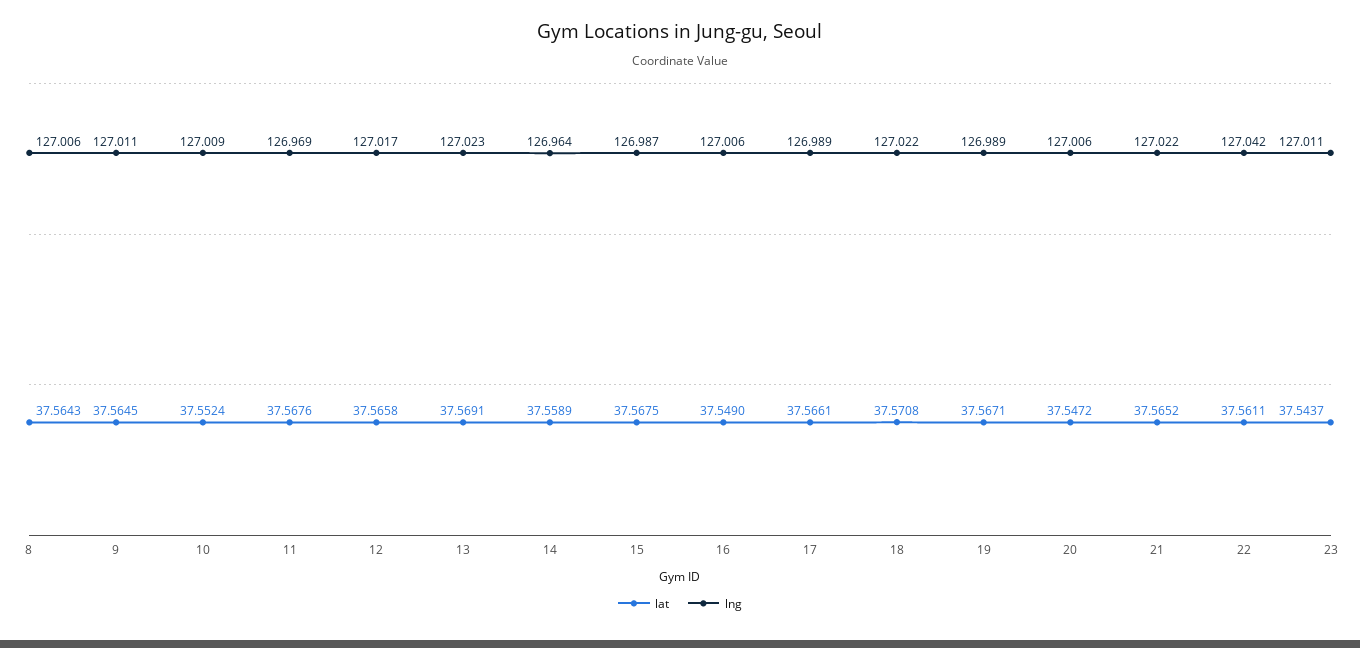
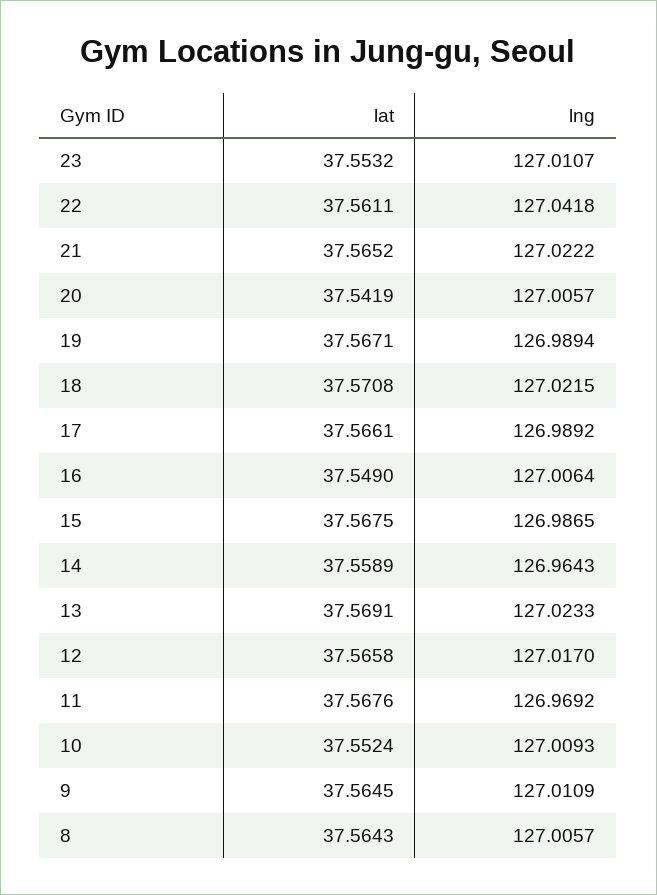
  {
    "lat": {
      "8": 37.5643,
      "9": 37.5645,
      "10": 37.5524,
      "11": 37.5676,
      "12": 37.5658,
      "13": 37.5691,
      "14": 37.5589,
      "15": 37.5675,
      "16": 37.549,
      "17": 37.5661,
      "18": 37.5708,
      "19": 37.5671,
-     "20": 37.5472,
+     "20": 37.5419,
      "21": 37.5652,
      "22": 37.5611,
-     "23": 37.5437
+     "23": 37.5532
    },
    "lng": {
      "8": 127.0057,
      "9": 127.0109,
      "10": 127.0093,
      "11": 126.9692,
      "12": 127.017,
      "13": 127.0233,
      "14": 126.9643,
      "15": 126.9865,
      "16": 127.0064,
      "17": 126.9892,
      "18": 127.0215,
      "19": 126.9894,
      "20": 127.0057,
      "21": 127.0222,
      "22": 127.0418,
      "23": 127.0107
    }
  }

